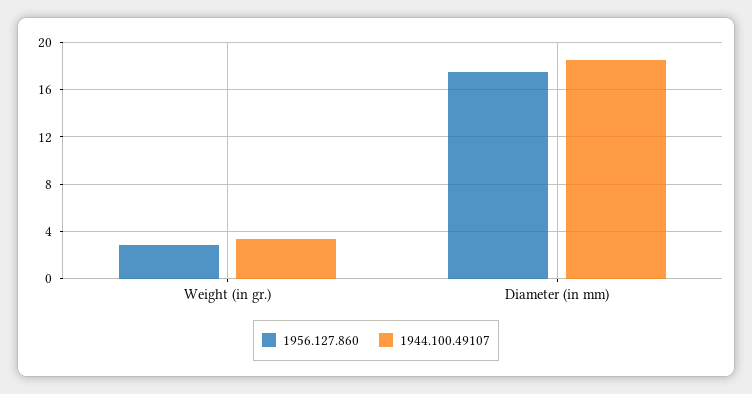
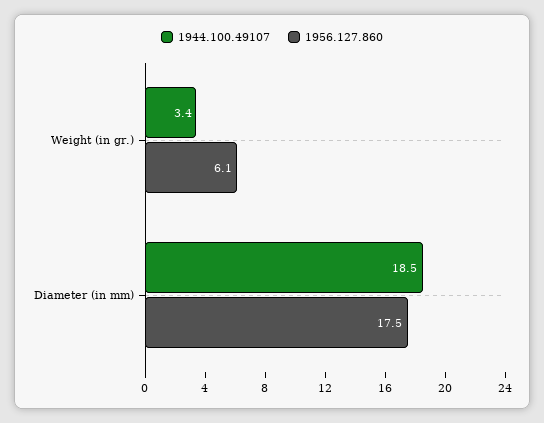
  {
    "1956.127.860": {
-     "Weight (in gr.)": 3,
+     "Weight (in gr.)": 6.1,
      "Diameter (in mm)": 17.5
    },
    "1944.100.49107": {
      "Weight (in gr.)": 3.4,
      "Diameter (in mm)": 18.5
    }
  }

